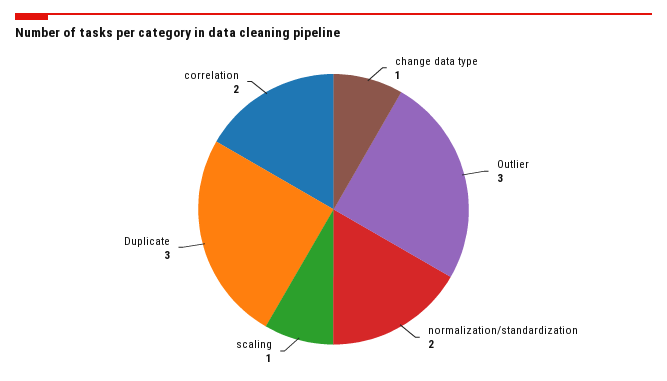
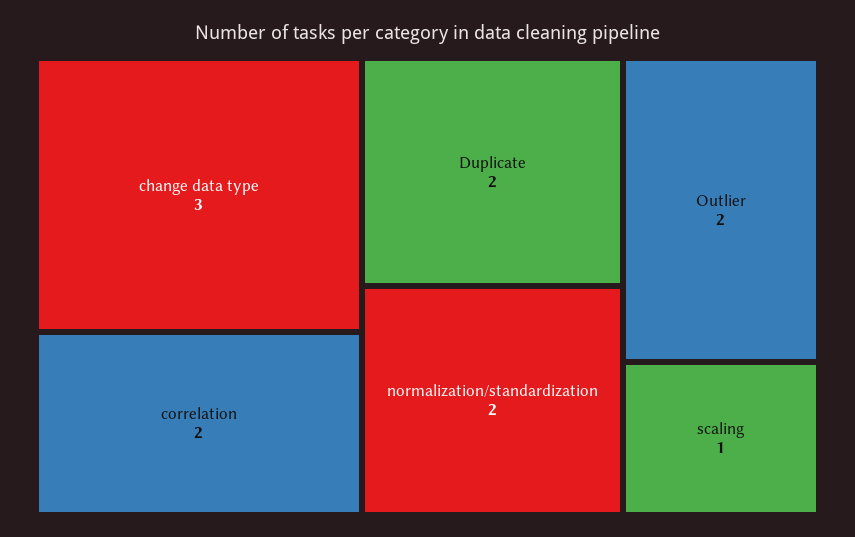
  {
-   "change data type": 1,
+   "change data type": 3,
-   "Outlier": 3,
+   "Outlier": 2,
    "normalization/standardization": 2,
    "scaling": 1,
-   "Duplicate": 3,
+   "Duplicate": 2,
    "correlation": 2
  }

